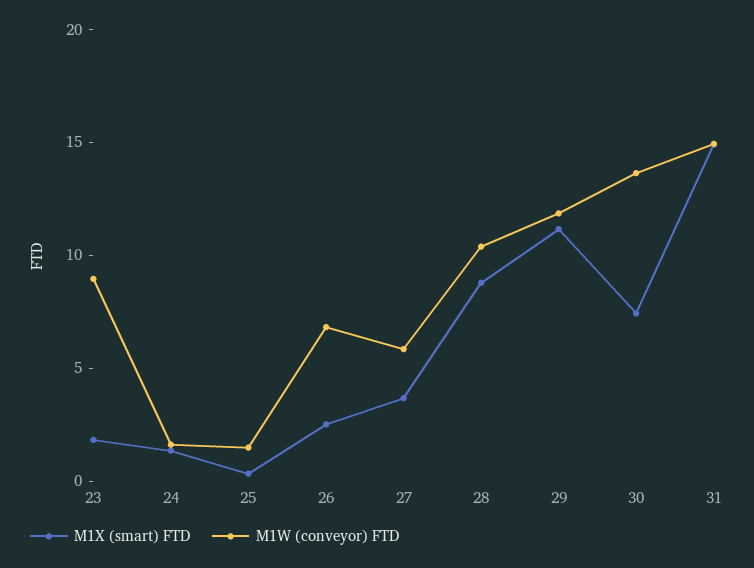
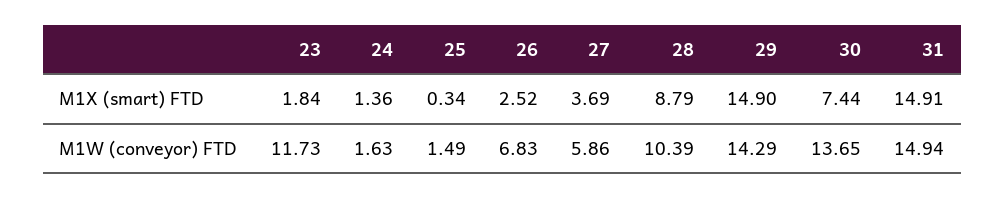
  {
    "M1X (smart) FTD": {
      "23": 1.84,
      "24": 1.36,
      "25": 0.34,
      "26": 2.52,
      "27": 3.69,
      "28": 8.79,
-     "29": 11,
+     "29": 14.9,
      "30": 7.44,
      "31": 14.91
    },
    "M1W (conveyor) FTD": {
-     "23": 9,
+     "23": 11.73,
      "24": 1.63,
      "25": 1.49,
      "26": 6.83,
      "27": 5.86,
      "28": 10.39,
-     "29": 12,
+     "29": 14.29,
      "30": 13.65,
      "31": 14.94
    }
  }

